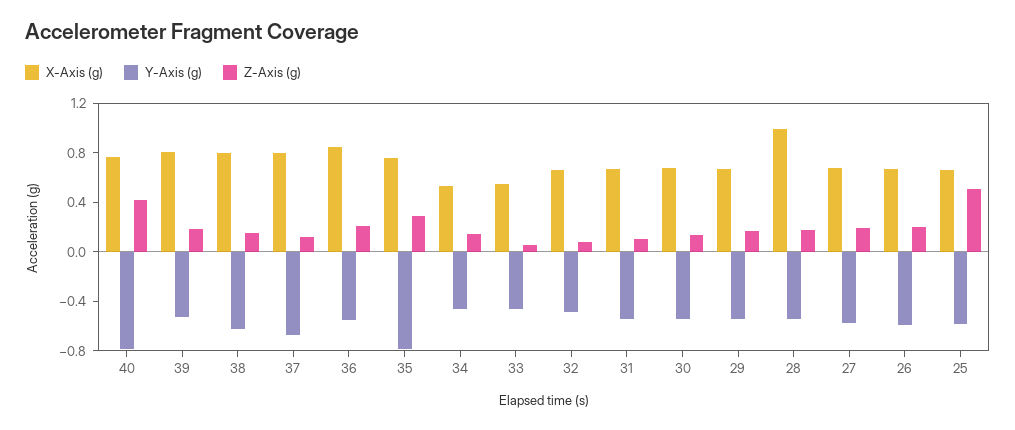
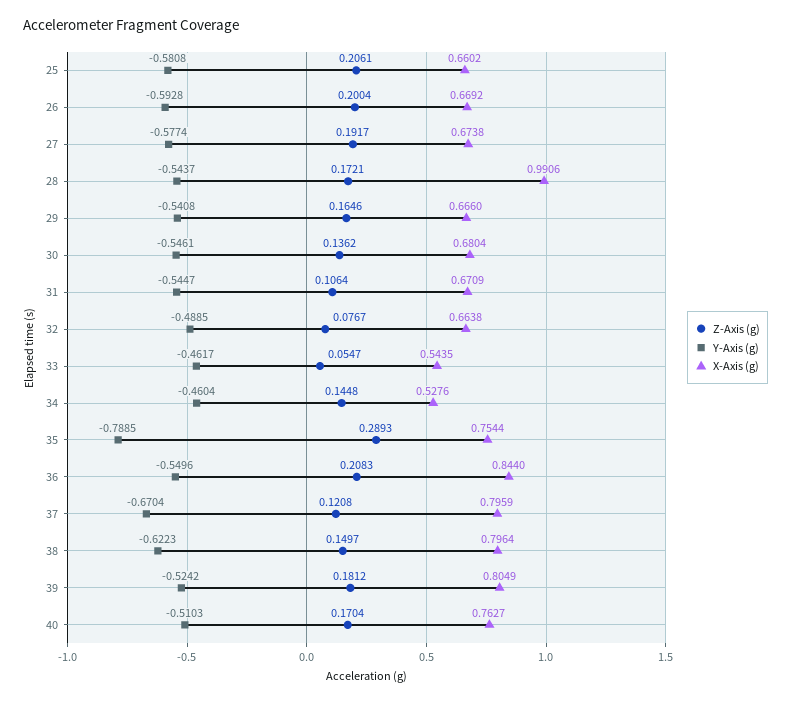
  {
    "X-Axis (g)": {
      "40": 0.7627,
      "39": 0.8049,
      "38": 0.7964,
      "37": 0.7959,
      "36": 0.844,
      "35": 0.7544,
      "34": 0.5276,
      "33": 0.5435,
      "32": 0.6638,
      "31": 0.6709,
      "30": 0.6804,
      "29": 0.666,
      "28": 0.9906,
      "27": 0.6738,
      "26": 0.6692,
      "25": 0.6602
    },
    "Y-Axis (g)": {
-     "40": -0.8,
+     "40": -0.5103,
      "39": -0.5242,
      "38": -0.6223,
      "37": -0.6704,
      "36": -0.5496,
      "35": -0.7885,
      "34": -0.4604,
      "33": -0.4617,
      "32": -0.4885,
      "31": -0.5447,
      "30": -0.5461,
      "29": -0.5408,
      "28": -0.5437,
      "27": -0.5774,
      "26": -0.5928,
      "25": -0.5808
    },
    "Z-Axis (g)": {
-     "40": 0.4,
+     "40": 0.1704,
      "39": 0.1812,
      "38": 0.1497,
      "37": 0.1208,
      "36": 0.2083,
      "35": 0.2893,
      "34": 0.1448,
      "33": 0.0547,
      "32": 0.0767,
      "31": 0.1064,
      "30": 0.1362,
      "29": 0.1646,
      "28": 0.1721,
      "27": 0.1917,
      "26": 0.2004,
-     "25": 0.5
+     "25": 0.2061
    }
  }

